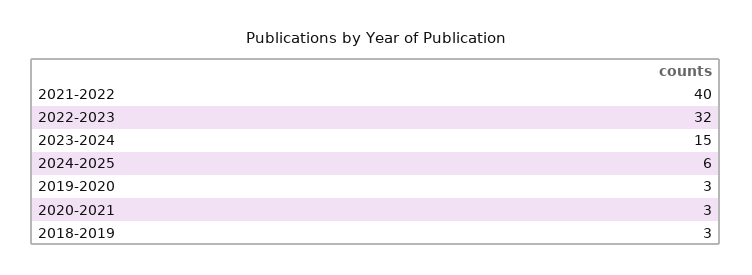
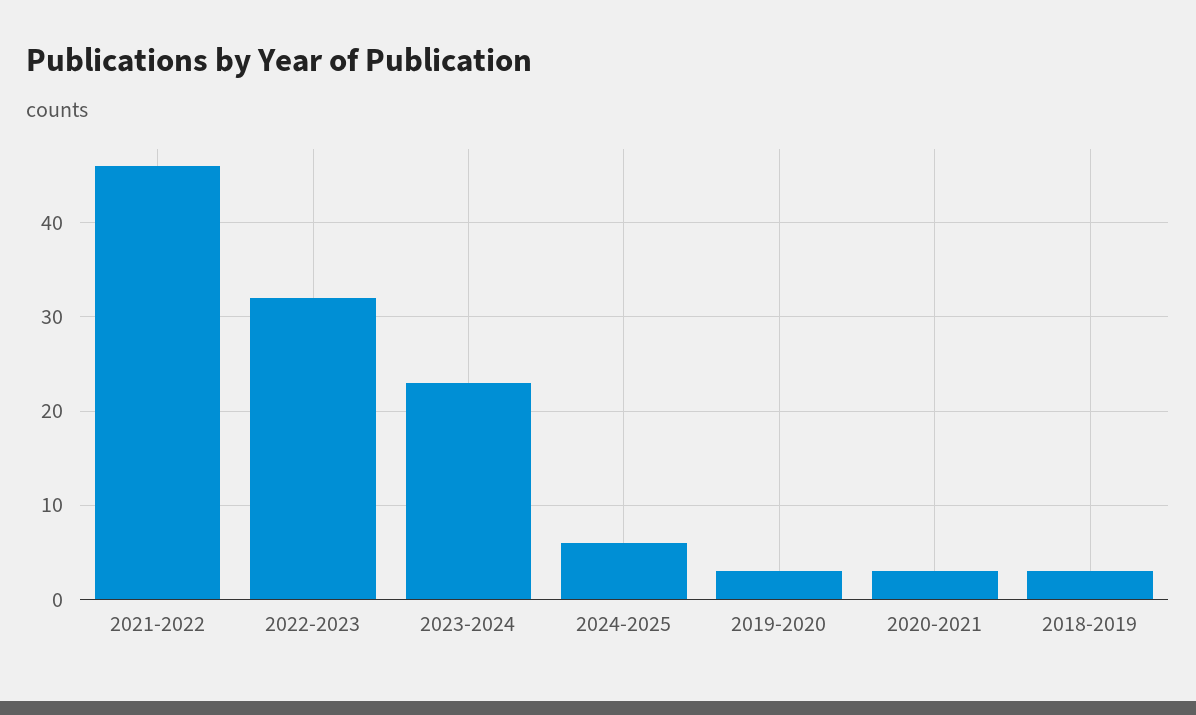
  {
-   "2021-2022": 40,
+   "2021-2022": 46,
    "2022-2023": 32,
-   "2023-2024": 15,
+   "2023-2024": 23,
    "2024-2025": 6,
    "2019-2020": 3,
    "2020-2021": 3,
    "2018-2019": 3
  }

